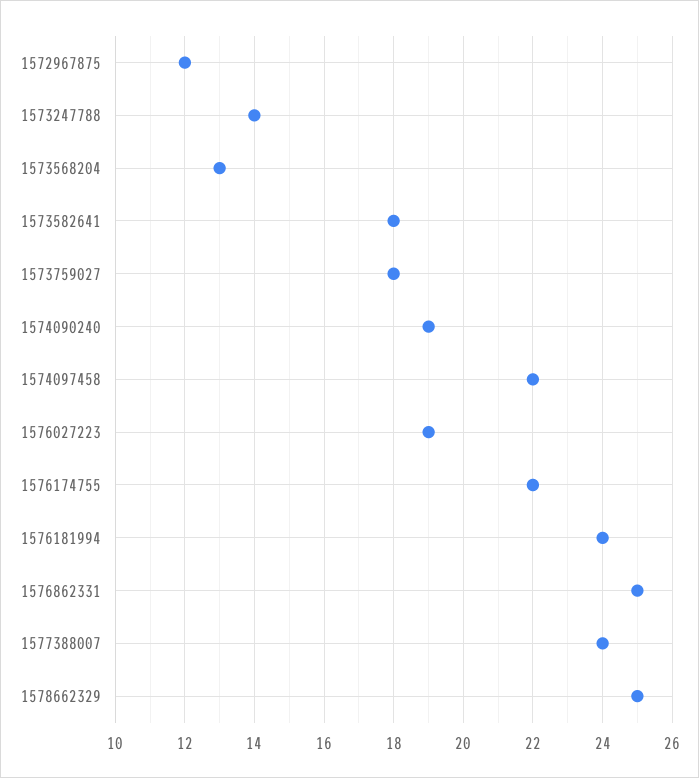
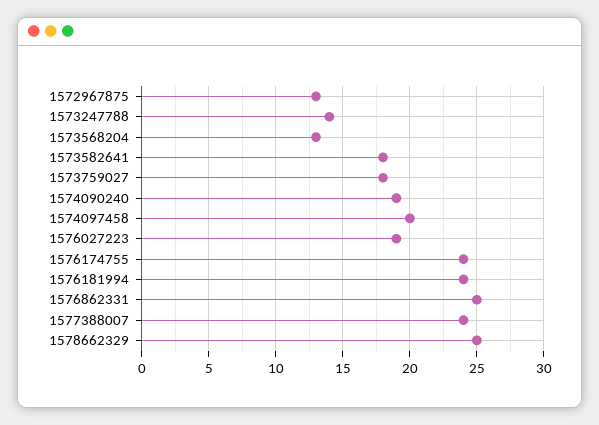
  {
-   "1572967875": 12,
+   "1572967875": 13,
    "1573247788": 14,
    "1573568204": 13,
    "1573582641": 18,
    "1573759027": 18,
    "1574090240": 19,
-   "1574097458": 22,
+   "1574097458": 20,
    "1576027223": 19,
-   "1576174755": 22,
+   "1576174755": 24,
    "1576181994": 24,
    "1576862331": 25,
    "1577388007": 24,
    "1578662329": 25
  }

